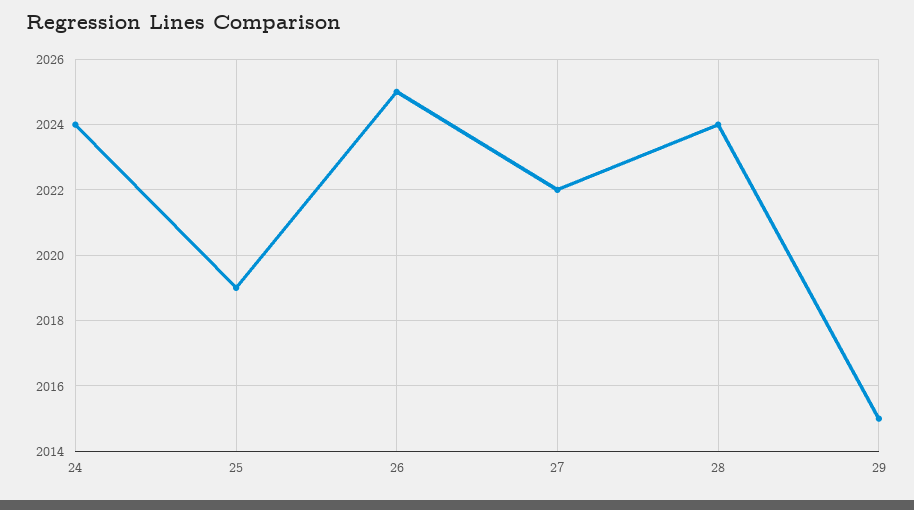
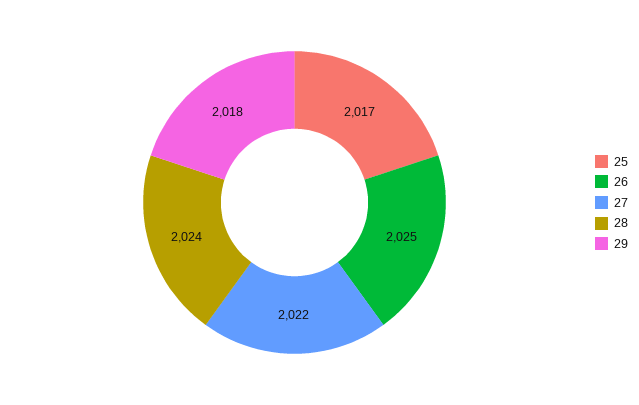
  {
-   "24": 2024,
-   "25": 2019,
+   "25": 2017,
    "26": 2025,
    "27": 2022,
    "28": 2024,
-   "29": 2015
+   "29": 2018
  }

